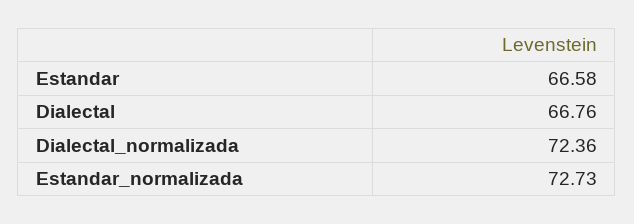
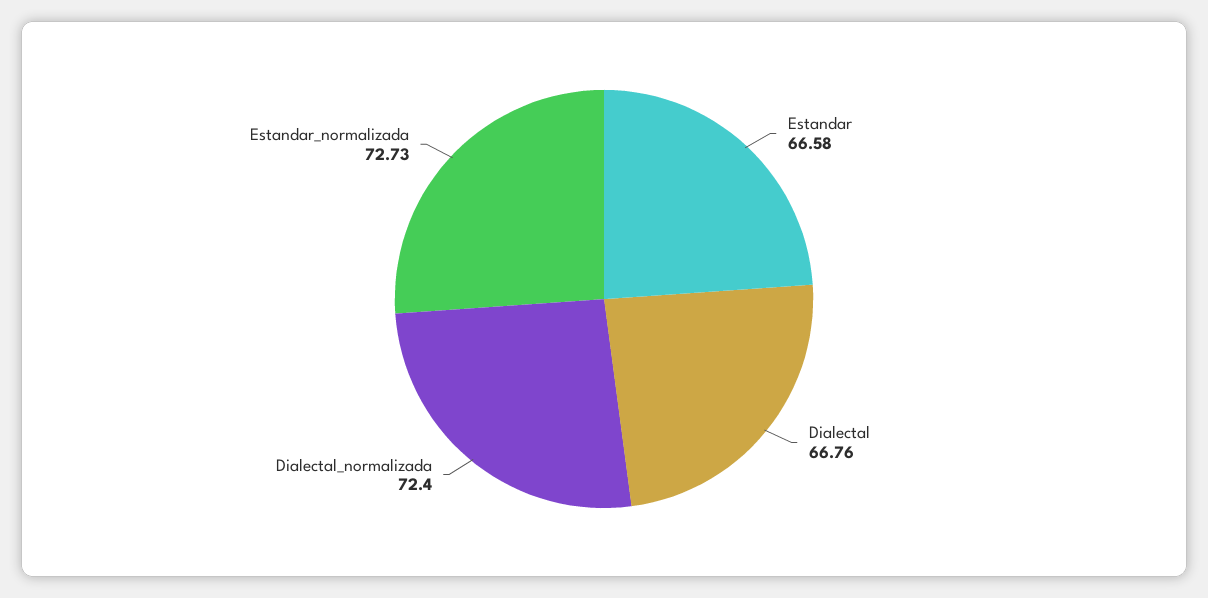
  {
    "Estandar": 66.58,
    "Dialectal": 66.76,
-   "Dialectal_normalizada": 72.36,
+   "Dialectal_normalizada": 72.4,
    "Estandar_normalizada": 72.73
  }

